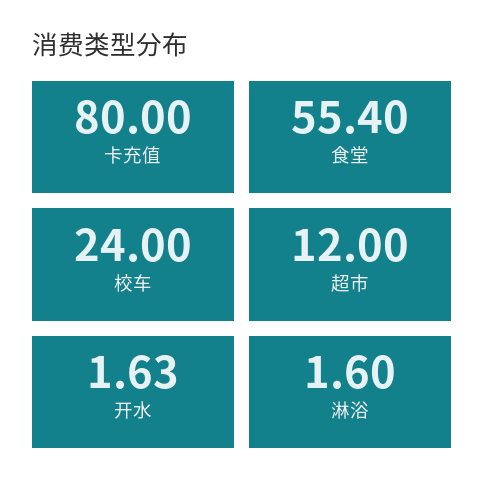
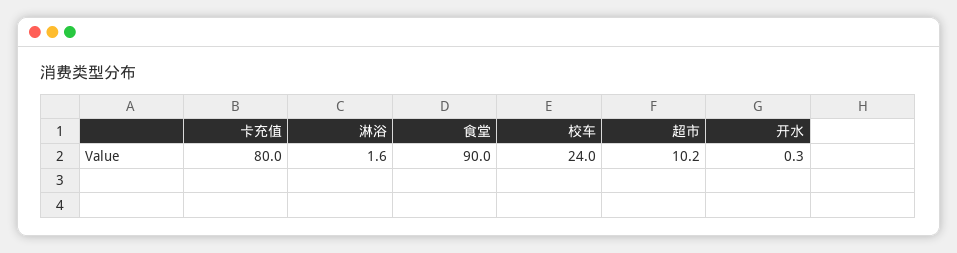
  {
    "卡充值": 80,
-   "食堂": 55.4,
+   "食堂": 90,
    "校车": 24,
-   "超市": 12,
+   "超市": 10.2,
-   "开水": 1.63,
+   "开水": 0.3,
    "淋浴": 1.6
  }

